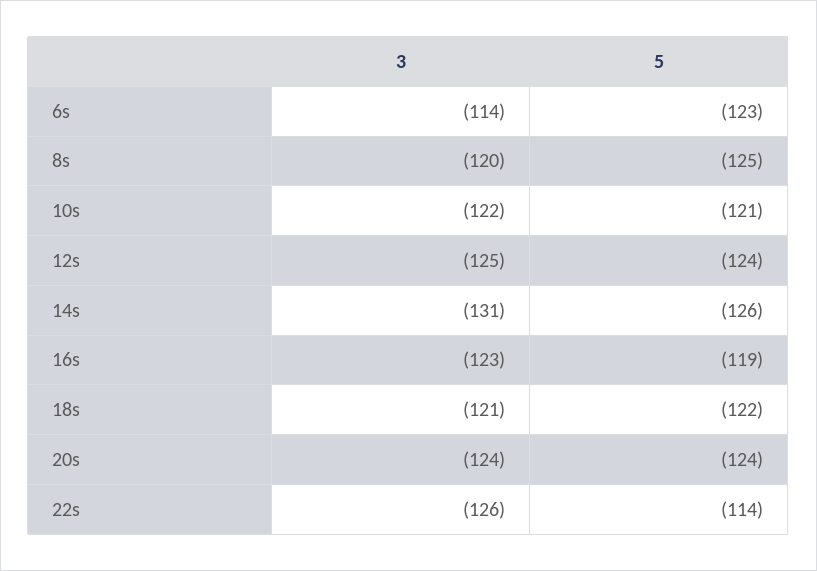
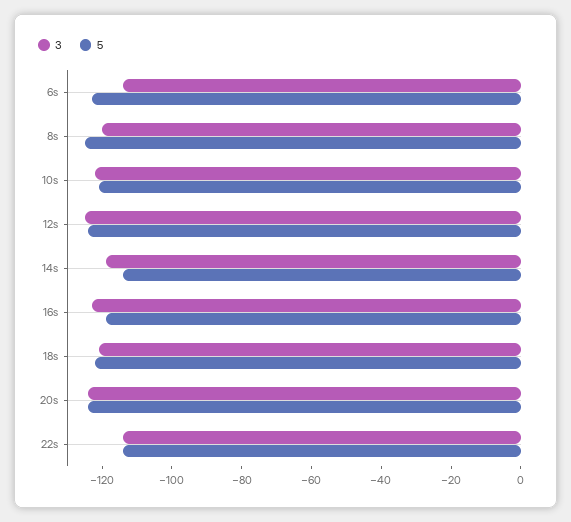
  {
    "3": {
      "6s": -114,
      "8s": -120,
      "10s": -122,
      "12s": -125,
-     "14s": -131,
+     "14s": -120,
      "16s": -123,
      "18s": -121,
      "20s": -124,
-     "22s": -126
+     "22s": -115
    },
    "5": {
      "6s": -123,
      "8s": -125,
      "10s": -121,
      "12s": -124,
-     "14s": -126,
+     "14s": -115,
      "16s": -119,
      "18s": -122,
      "20s": -124,
      "22s": -114
    }
  }

